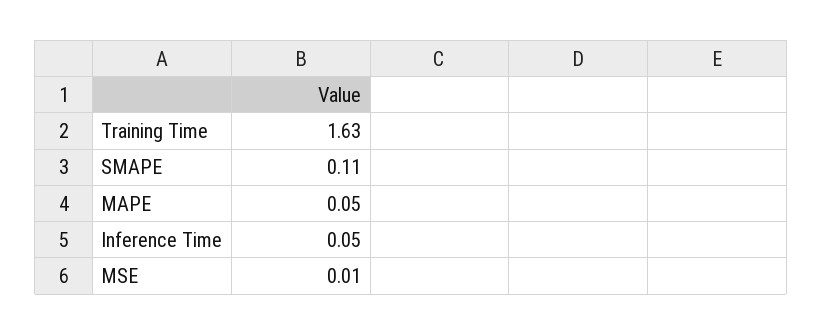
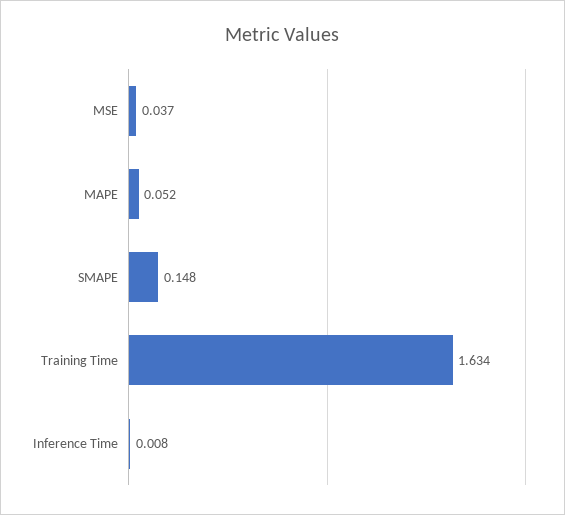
  {
    "Training Time": 1.634,
-   "SMAPE": 0.11,
+   "SMAPE": 0.148,
    "MAPE": 0.052,
-   "Inference Time": 0.05,
+   "Inference Time": 0.008,
-   "MSE": 0.01
+   "MSE": 0.037
  }

